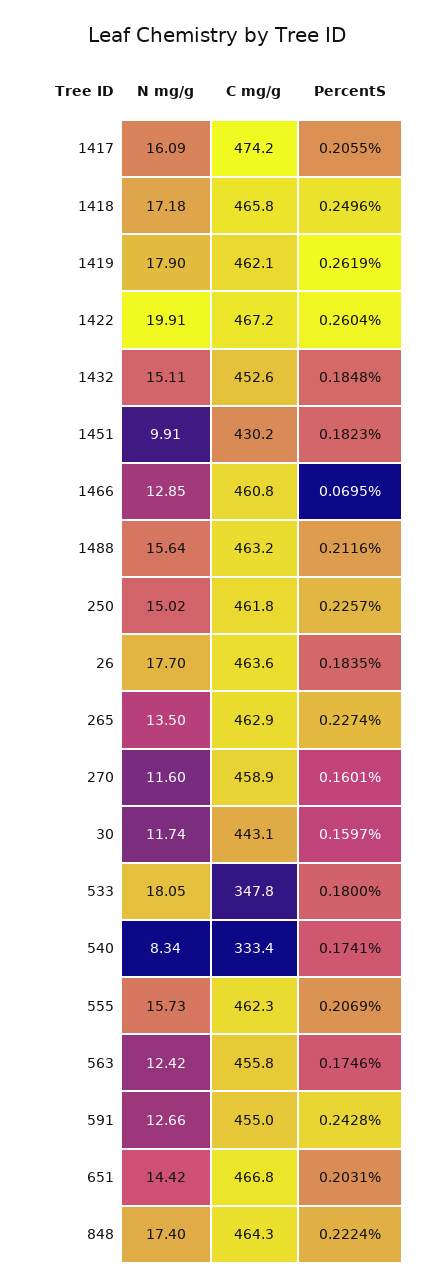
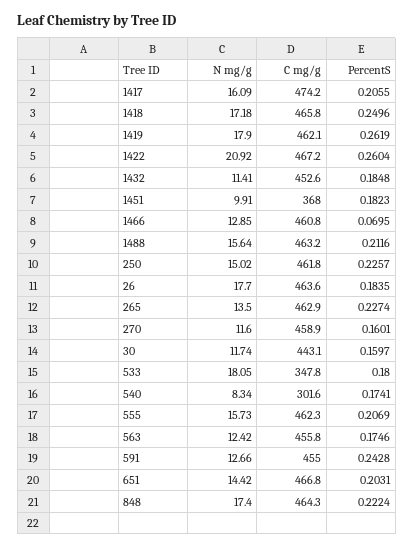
  {
    "N mg/g": {
      "1417": 16.09,
      "1418": 17.18,
      "1419": 17.9,
-     "1422": 19.91,
+     "1422": 20.92,
-     "1432": 15.11,
+     "1432": 11.41,
      "1451": 9.91,
      "1466": 12.85,
      "1488": 15.64,
      "250": 15.02,
      "26": 17.7,
      "265": 13.5,
      "270": 11.6,
      "30": 11.74,
      "533": 18.05,
      "540": 8.34,
      "555": 15.73,
      "563": 12.42,
      "591": 12.66,
      "651": 14.42,
      "848": 17.4
    },
    "C mg/g": {
      "1417": 474.2,
      "1418": 465.8,
      "1419": 462.1,
      "1422": 467.2,
      "1432": 452.6,
-     "1451": 430.2,
+     "1451": 368,
      "1466": 460.8,
      "1488": 463.2,
      "250": 461.8,
      "26": 463.6,
      "265": 462.9,
      "270": 458.9,
      "30": 443.1,
      "533": 347.8,
-     "540": 333.4,
+     "540": 301.6,
      "555": 462.3,
      "563": 455.8,
      "591": 455,
      "651": 466.8,
      "848": 464.3
    },
    "PercentS": {
      "1417": 0.2055,
      "1418": 0.2496,
      "1419": 0.2619,
      "1422": 0.2604,
      "1432": 0.1848,
      "1451": 0.1823,
      "1466": 0.0695,
      "1488": 0.2116,
      "250": 0.2257,
      "26": 0.1835,
      "265": 0.2274,
      "270": 0.1601,
      "30": 0.1597,
      "533": 0.18,
      "540": 0.1741,
      "555": 0.2069,
      "563": 0.1746,
      "591": 0.2428,
      "651": 0.2031,
      "848": 0.2224
    }
  }

